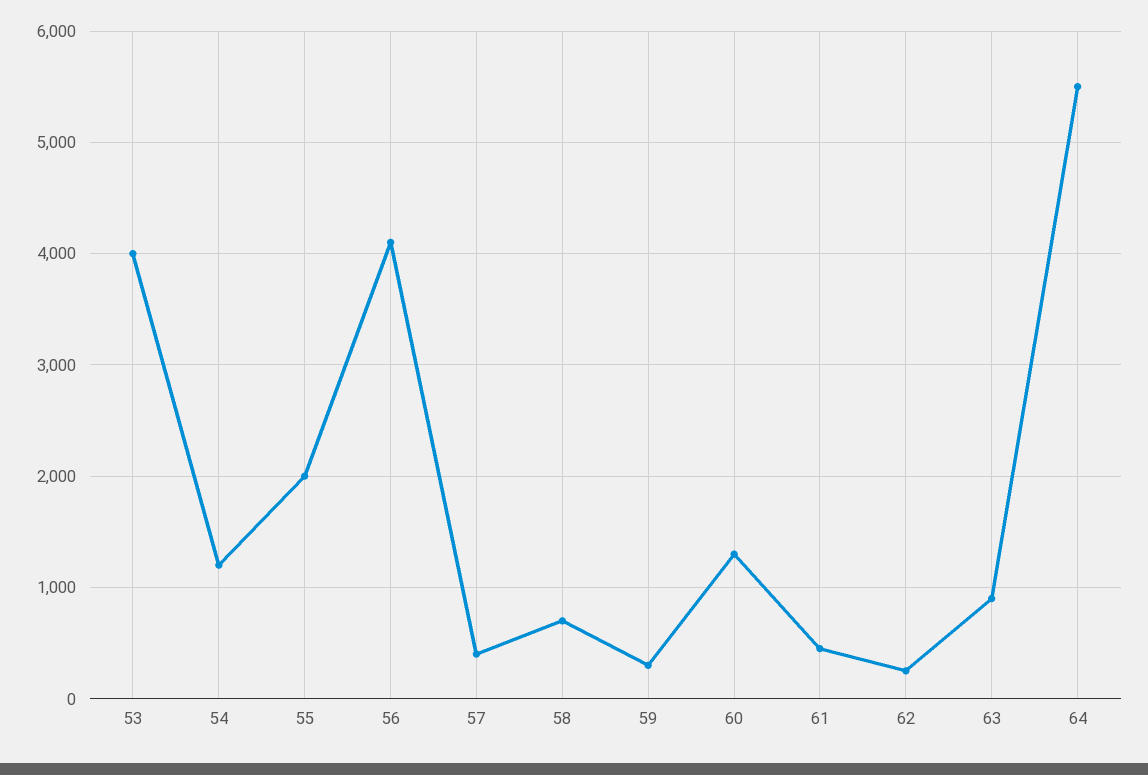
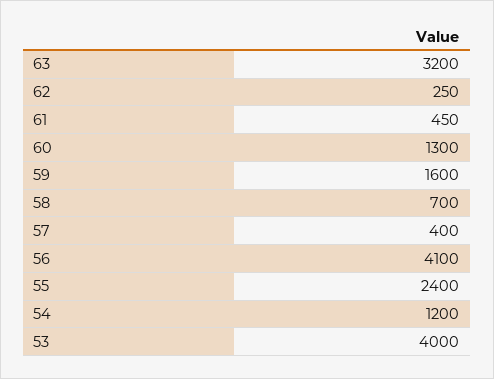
  {
    "53": 4000,
    "54": 1200,
-   "55": 2000,
+   "55": 2400,
    "56": 4100,
    "57": 400,
    "58": 700,
-   "59": 300,
+   "59": 1600,
    "60": 1300,
    "61": 450,
    "62": 250,
-   "63": 900,
+   "63": 3200
-   "64": 5500
  }

